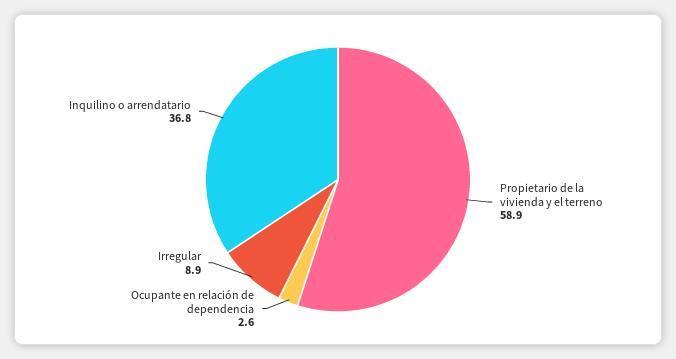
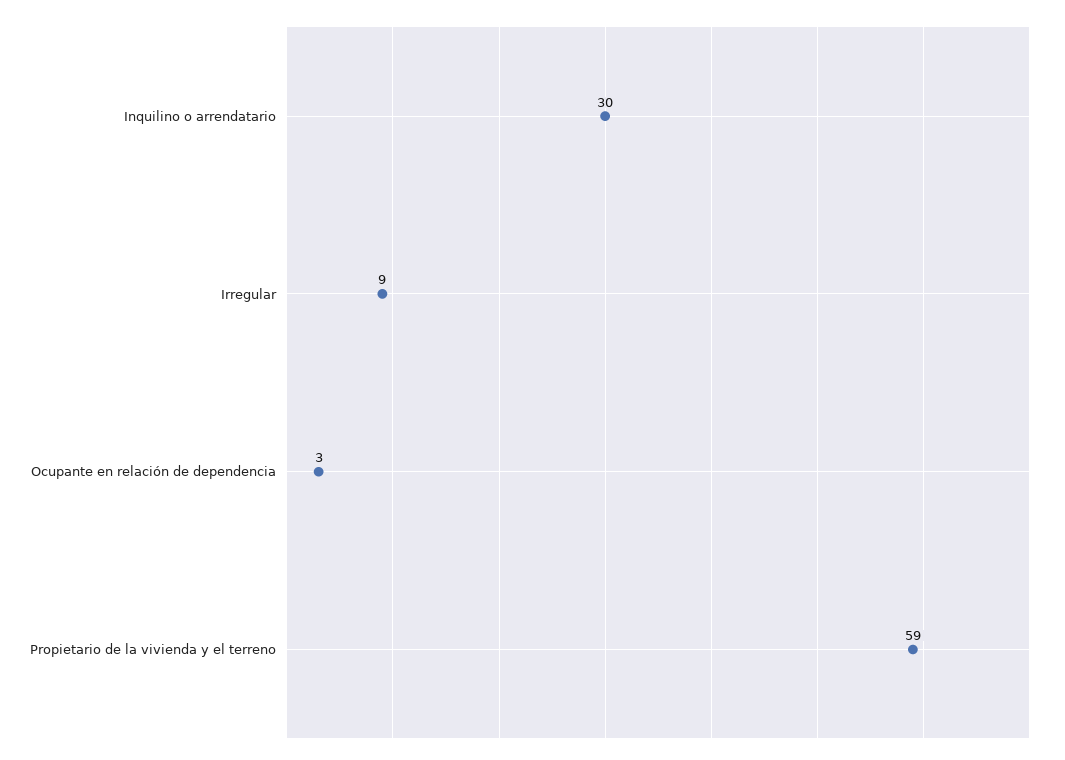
  {
    "Propietario de la vivienda y el terreno": 58.9,
    "Ocupante en relación de dependencia": 2.6,
    "Irregular": 8.9,
-   "Inquilino o arrendatario": 36.8
+   "Inquilino o arrendatario": 30
  }

